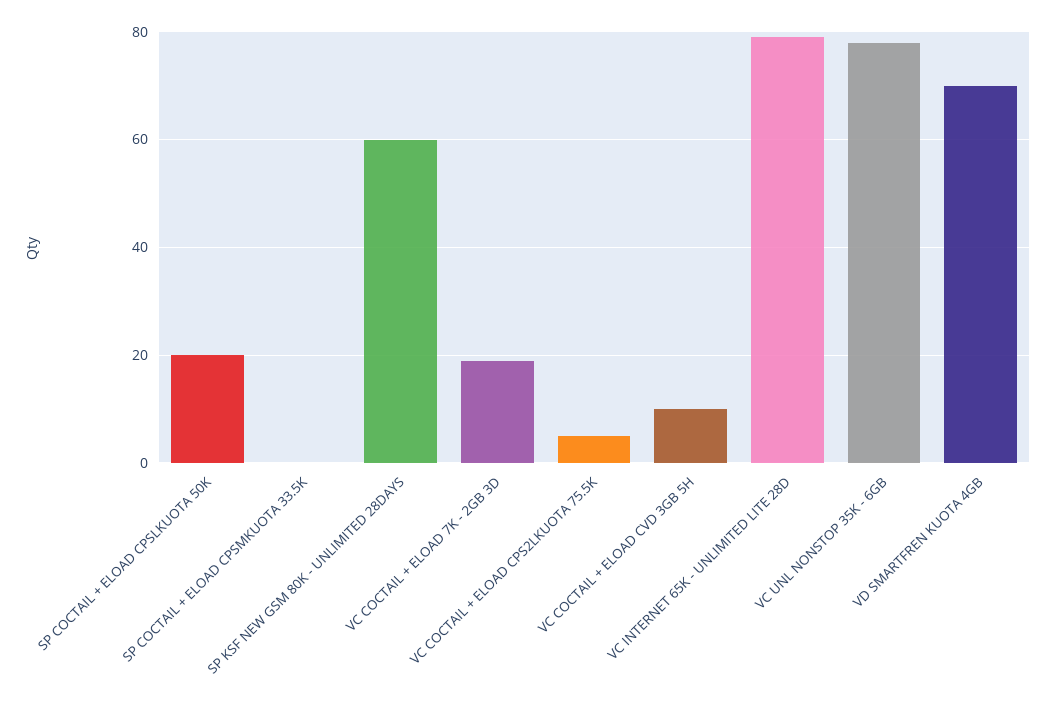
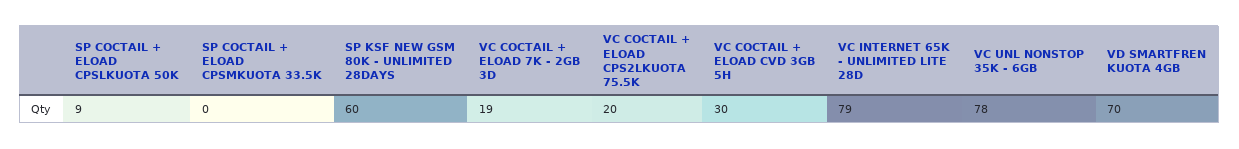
  {
-   "SP COCTAIL + ELOAD CPSLKUOTA 50K": 20,
+   "SP COCTAIL + ELOAD CPSLKUOTA 50K": 9,
    "SP COCTAIL + ELOAD CPSMKUOTA 33.5K": 0,
    "SP KSF NEW GSM 80K - UNLIMITED 28DAYS": 60,
    "VC COCTAIL + ELOAD 7K - 2GB 3D": 19,
-   "VC COCTAIL + ELOAD CPS2LKUOTA 75.5K": 5,
+   "VC COCTAIL + ELOAD CPS2LKUOTA 75.5K": 20,
-   "VC COCTAIL + ELOAD CVD 3GB 5H": 10,
+   "VC COCTAIL + ELOAD CVD 3GB 5H": 30,
    "VC INTERNET 65K - UNLIMITED LITE 28D": 79,
    "VC UNL NONSTOP 35K - 6GB": 78,
    "VD SMARTFREN KUOTA 4GB": 70
  }

